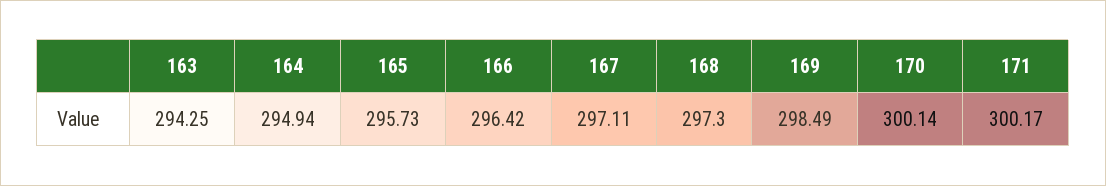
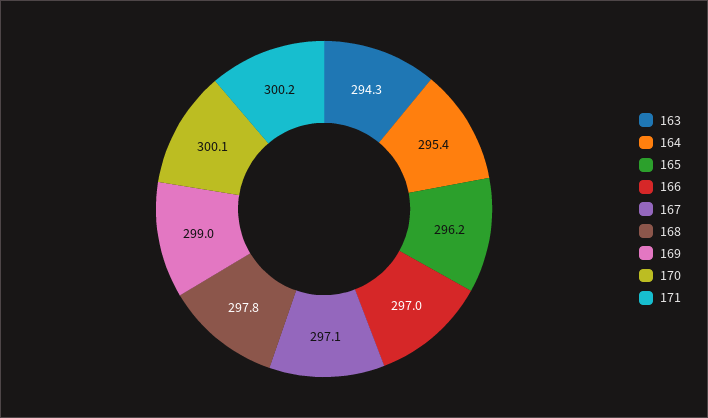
  {
    "163": 294.25,
-   "164": 294.94,
+   "164": 295.4,
-   "165": 295.73,
+   "165": 296.2,
-   "166": 296.42,
+   "166": 297,
    "167": 297.11,
-   "168": 297.3,
+   "168": 297.8,
-   "169": 298.49,
+   "169": 299,
    "170": 300.14,
    "171": 300.17
  }

